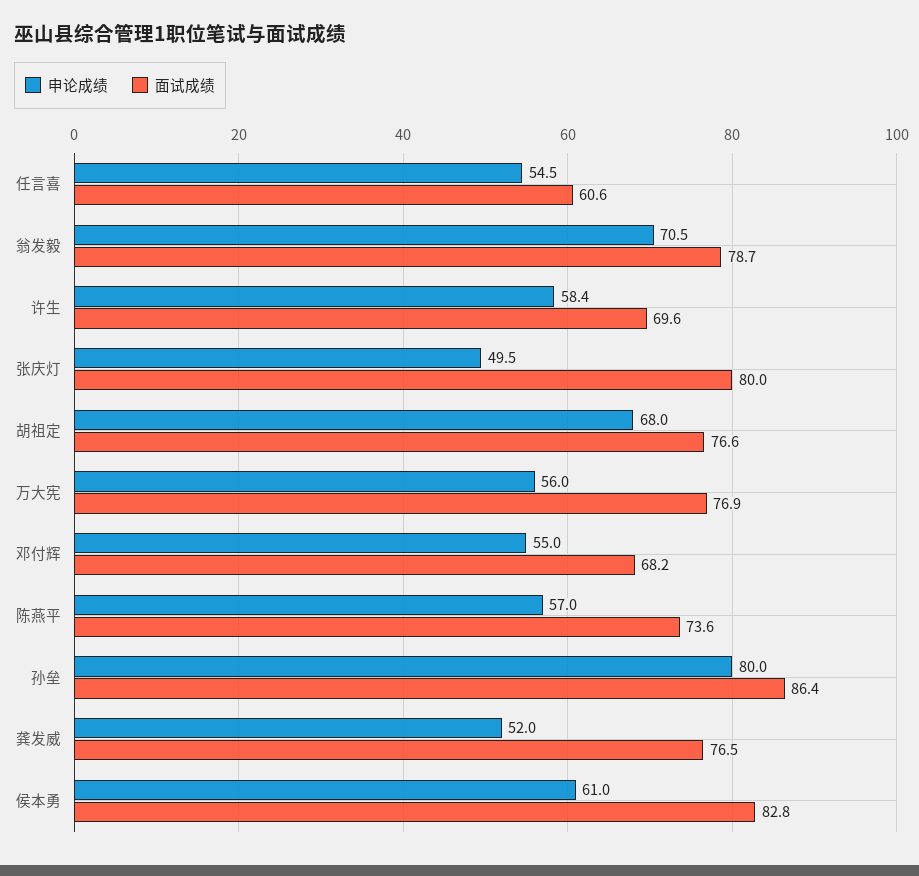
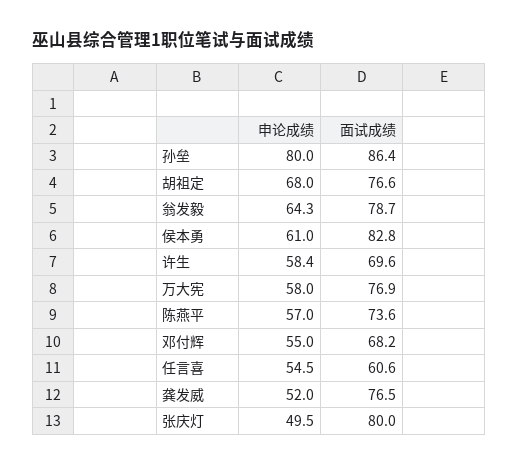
  {
    "申论成绩": {
      "任言喜": 54.5,
-     "翁发毅": 70.5,
+     "翁发毅": 64.3,
      "许生": 58.4,
      "张庆灯": 49.5,
      "胡祖定": 68,
-     "万大宪": 56,
+     "万大宪": 58,
      "邓付辉": 55,
      "陈燕平": 57,
      "孙垒": 80,
      "龚发威": 52,
      "侯本勇": 61
    },
    "面试成绩": {
      "任言喜": 60.6,
      "翁发毅": 78.7,
      "许生": 69.6,
      "张庆灯": 80,
      "胡祖定": 76.6,
      "万大宪": 76.9,
      "邓付辉": 68.2,
      "陈燕平": 73.6,
      "孙垒": 86.4,
      "龚发威": 76.5,
      "侯本勇": 82.8
    }
  }

